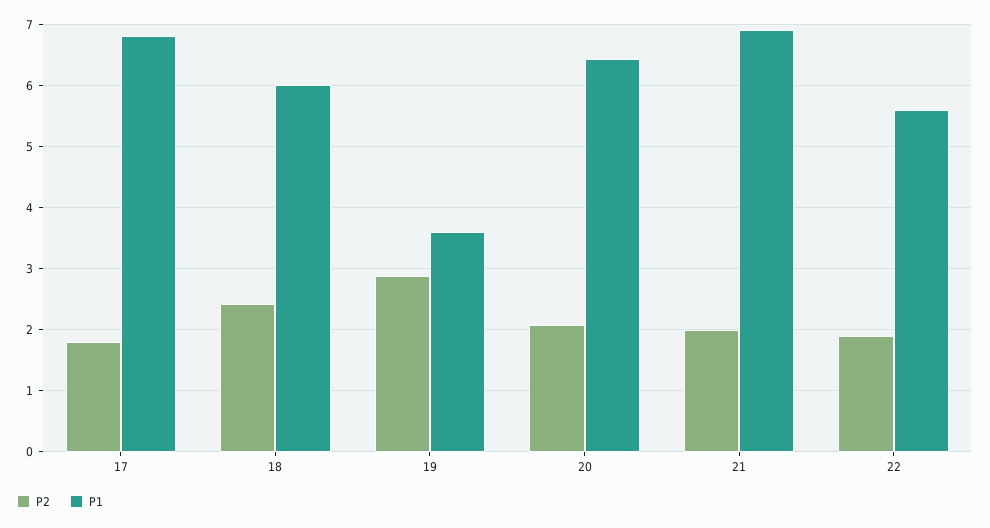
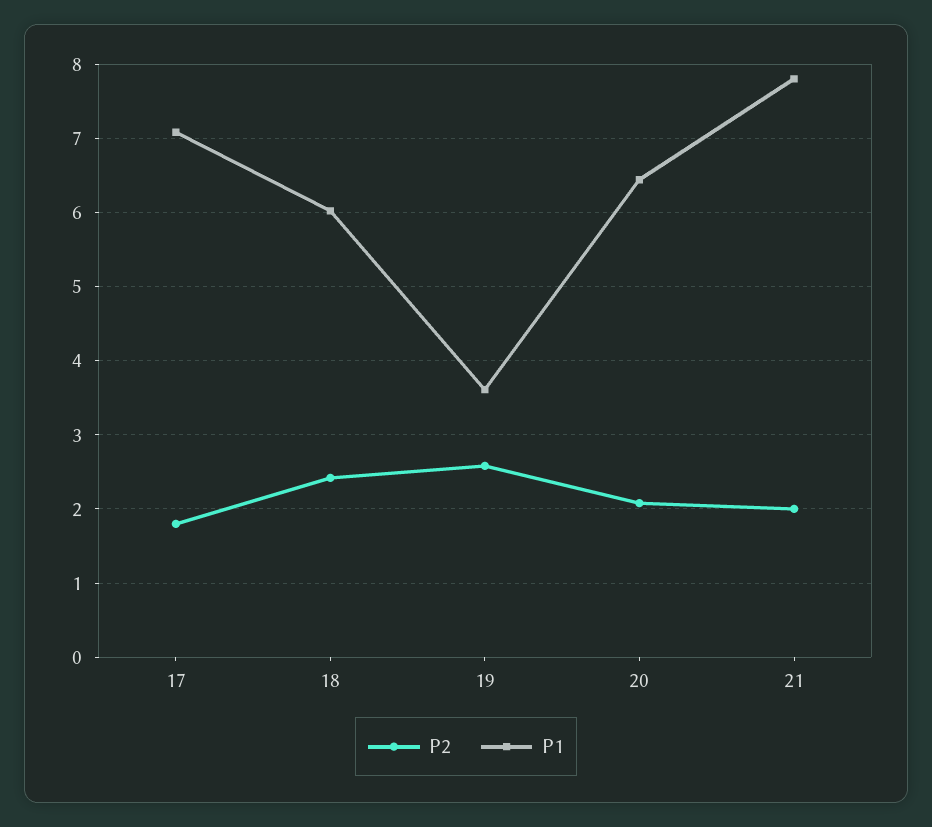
  {
    "P2": {
      "17": 1.8,
      "18": 2.4,
-     "19": 2.9,
+     "19": 2.6,
      "20": 2.1,
-     "21": 2,
+     "21": 2
-     "22": 1.9
    },
    "P1": {
-     "17": 6.8,
+     "17": 7.1,
      "18": 6,
      "19": 3.6,
      "20": 6.4,
-     "21": 6.9,
+     "21": 7.8
-     "22": 5.6
    }
  }

